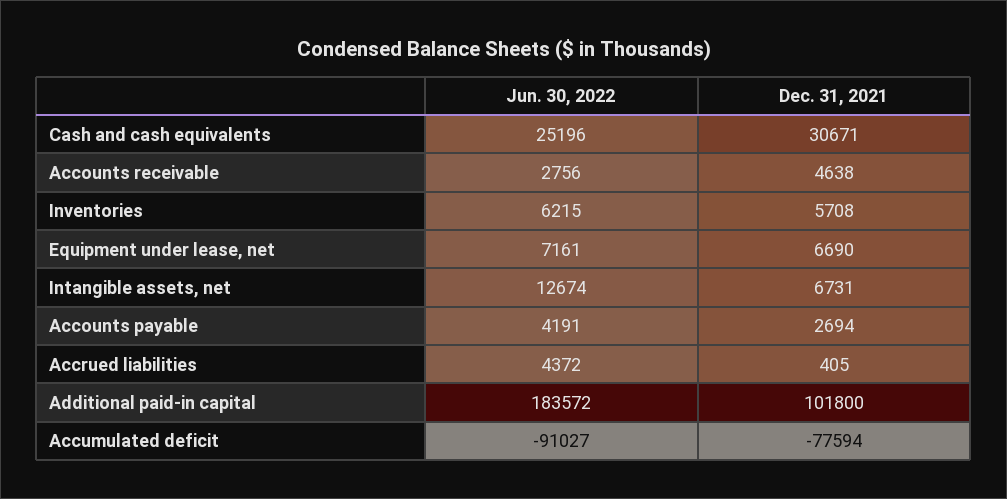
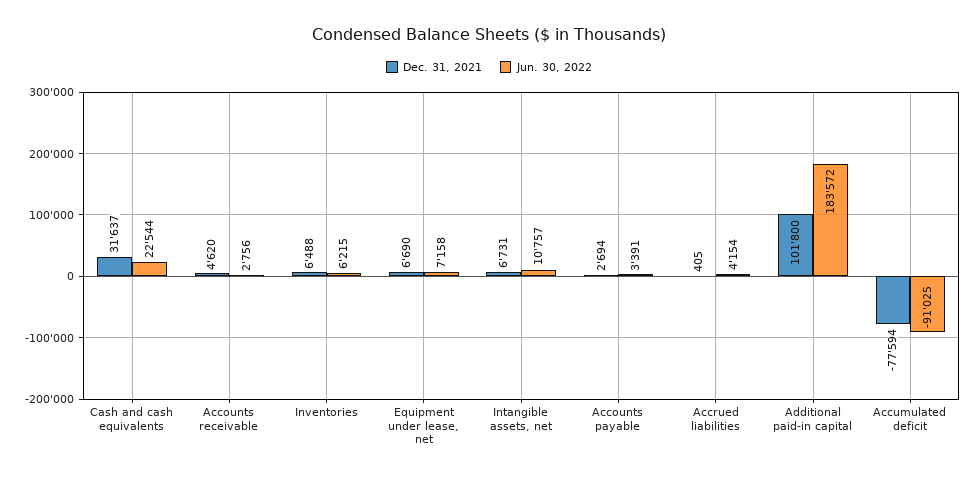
  {
    "Jun. 30, 2022": {
-     "Cash and cash equivalents": 25196,
+     "Cash and cash equivalents": 22544,
      "Accounts receivable": 2756,
      "Inventories": 6215,
-     "Equipment under lease, net": 7161,
+     "Equipment under lease, net": 7158,
-     "Intangible assets, net": 12674,
+     "Intangible assets, net": 10757,
-     "Accounts payable": 4191,
+     "Accounts payable": 3391,
-     "Accrued liabilities": 4372,
+     "Accrued liabilities": 4154,
      "Additional paid-in capital": 183572,
-     "Accumulated deficit": -91027
+     "Accumulated deficit": -91025
    },
    "Dec. 31, 2021": {
-     "Cash and cash equivalents": 30671,
+     "Cash and cash equivalents": 31637,
-     "Accounts receivable": 4638,
+     "Accounts receivable": 4620,
-     "Inventories": 5708,
+     "Inventories": 6488,
      "Equipment under lease, net": 6690,
      "Intangible assets, net": 6731,
      "Accounts payable": 2694,
      "Accrued liabilities": 405,
      "Additional paid-in capital": 101800,
      "Accumulated deficit": -77594
    }
  }

